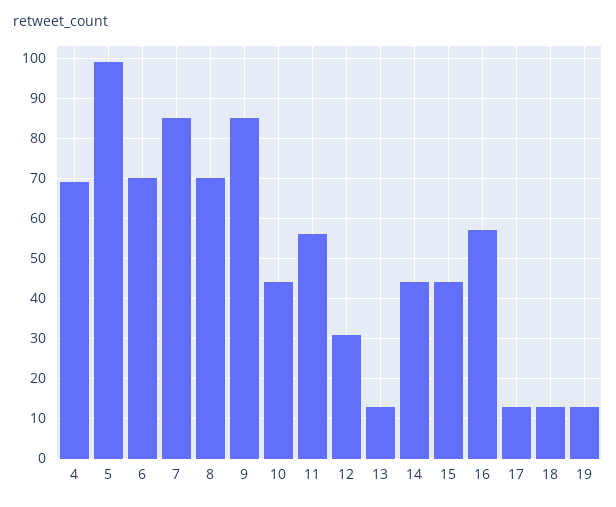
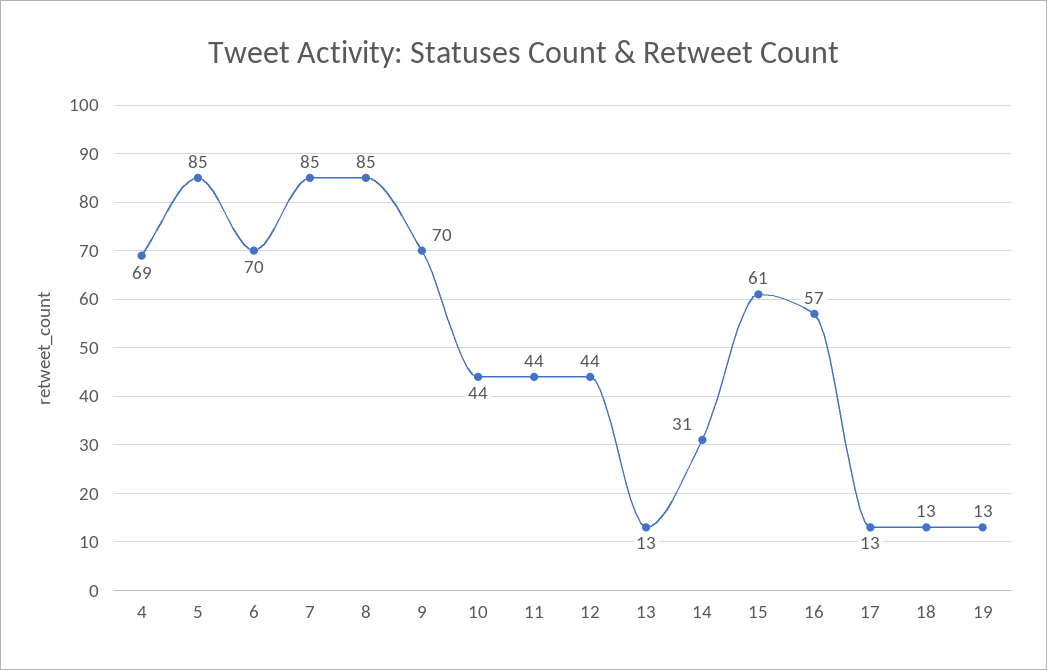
  {
    "4": 69,
-   "5": 100,
+   "5": 85,
    "6": 70,
    "7": 85,
-   "8": 70,
+   "8": 85,
-   "9": 85,
+   "9": 70,
    "10": 44,
-   "11": 55,
+   "11": 44,
-   "12": 30,
+   "12": 44,
    "13": 13,
-   "14": 45,
+   "14": 31,
-   "15": 45,
+   "15": 61,
    "16": 57,
    "17": 13,
    "18": 13,
    "19": 13
  }

